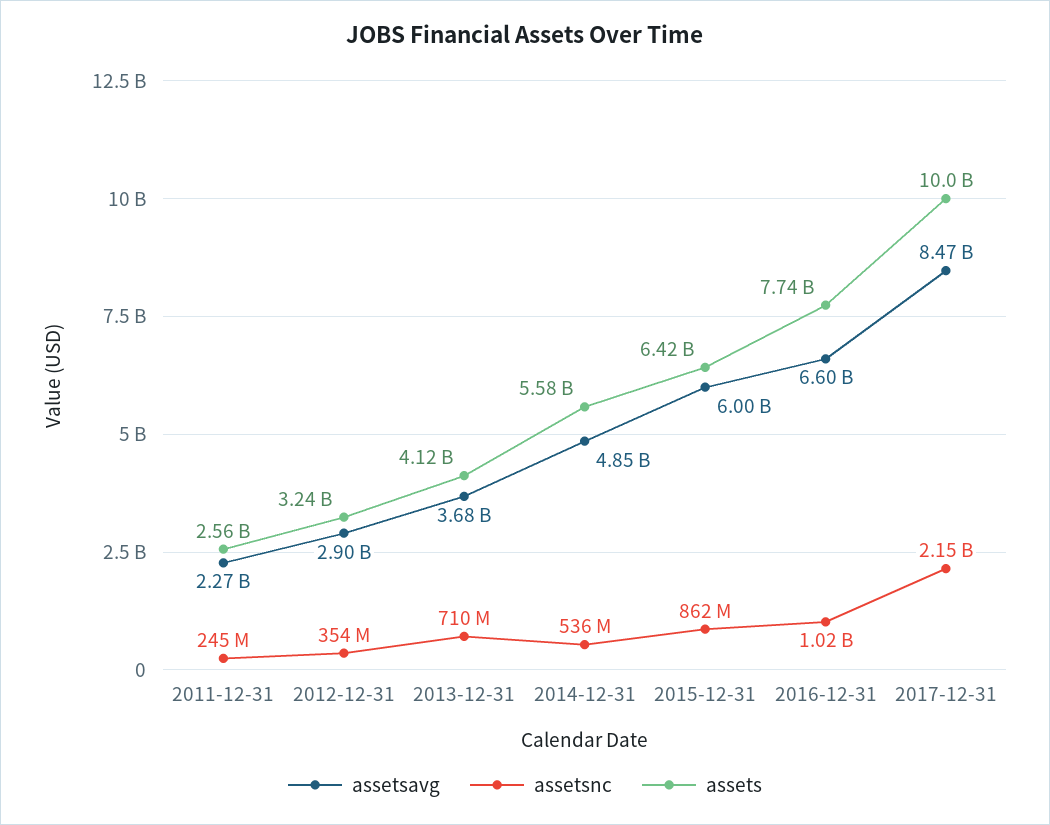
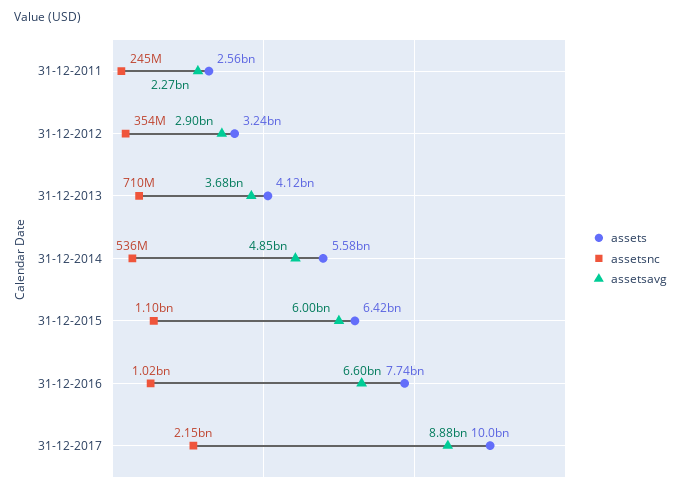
  {
    "assetsavg": {
      "2011-12-31": 2270000000,
      "2012-12-31": 2900000000,
      "2013-12-31": 3680000000,
      "2014-12-31": 4850000000,
      "2015-12-31": 6000000000,
      "2016-12-31": 6600000000,
-     "2017-12-31": 8470000000
+     "2017-12-31": 8880000000
    },
    "assetsnc": {
      "2011-12-31": 245000000,
      "2012-12-31": 354000000,
      "2013-12-31": 710000000,
      "2014-12-31": 536000000,
-     "2015-12-31": 862000000,
+     "2015-12-31": 1100000000,
      "2016-12-31": 1020000000,
      "2017-12-31": 2150000000
    },
    "assets": {
      "2011-12-31": 2560000000,
      "2012-12-31": 3240000000,
      "2013-12-31": 4120000000,
      "2014-12-31": 5580000000,
      "2015-12-31": 6420000000,
      "2016-12-31": 7740000000,
      "2017-12-31": 10000000000
    }
  }

